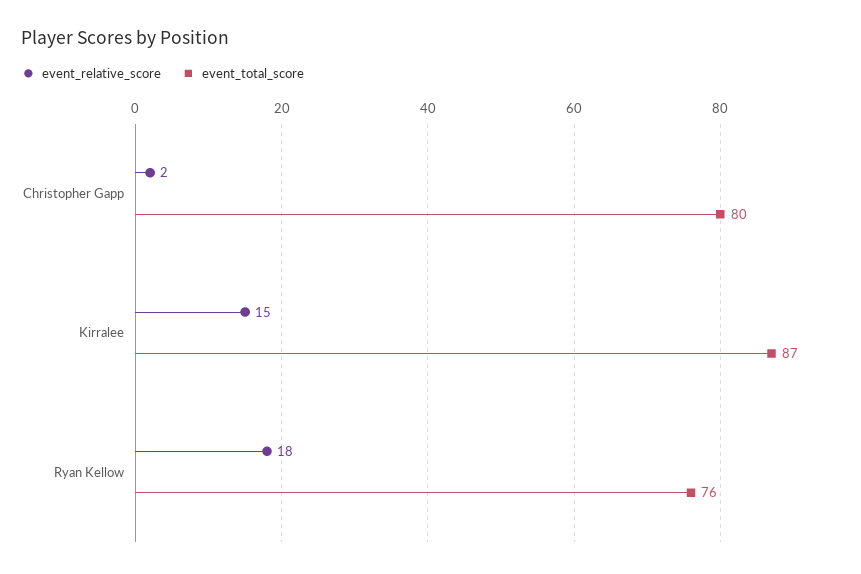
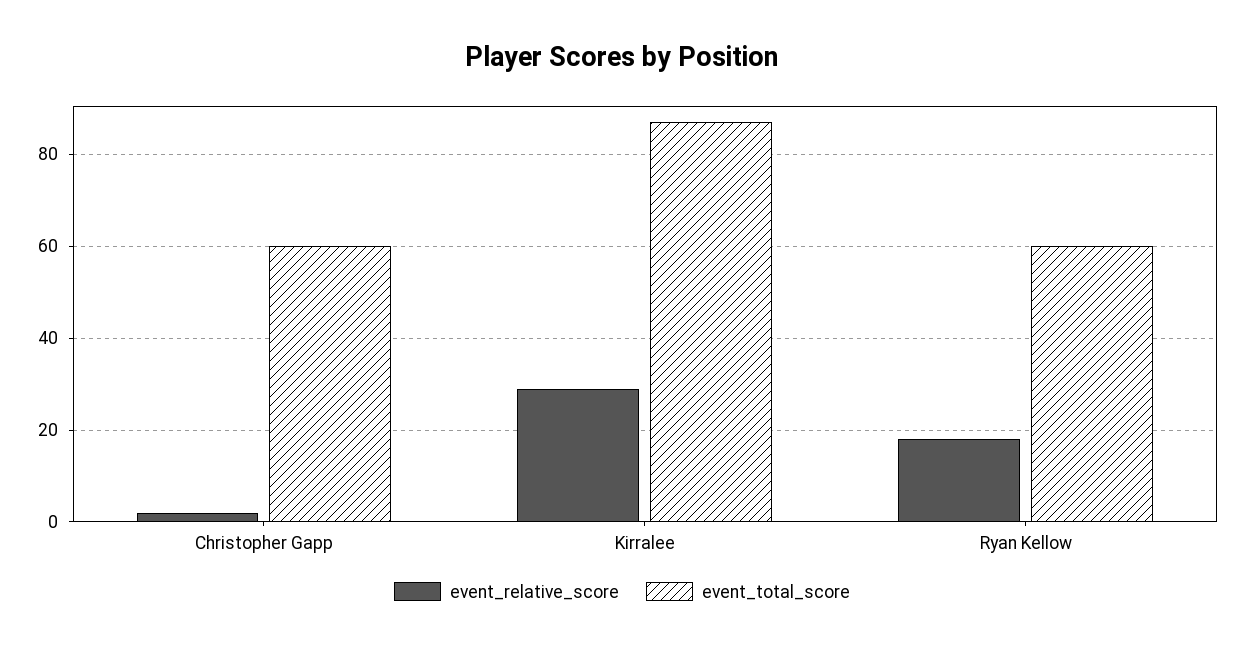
  {
    "event_relative_score": {
      "Christopher Gapp": 2,
-     "Kirralee": 15,
+     "Kirralee": 30,
      "Ryan Kellow": 18
    },
    "event_total_score": {
-     "Christopher Gapp": 80,
+     "Christopher Gapp": 60,
      "Kirralee": 87,
-     "Ryan Kellow": 76
+     "Ryan Kellow": 60
    }
  }

